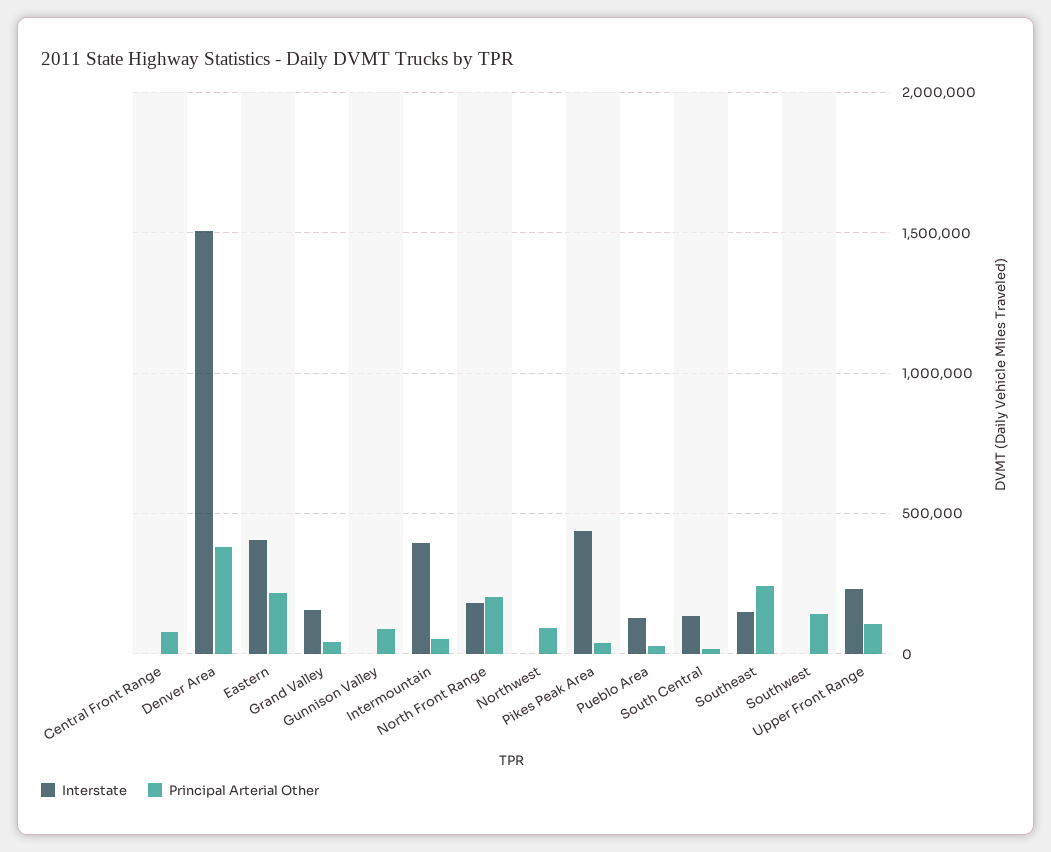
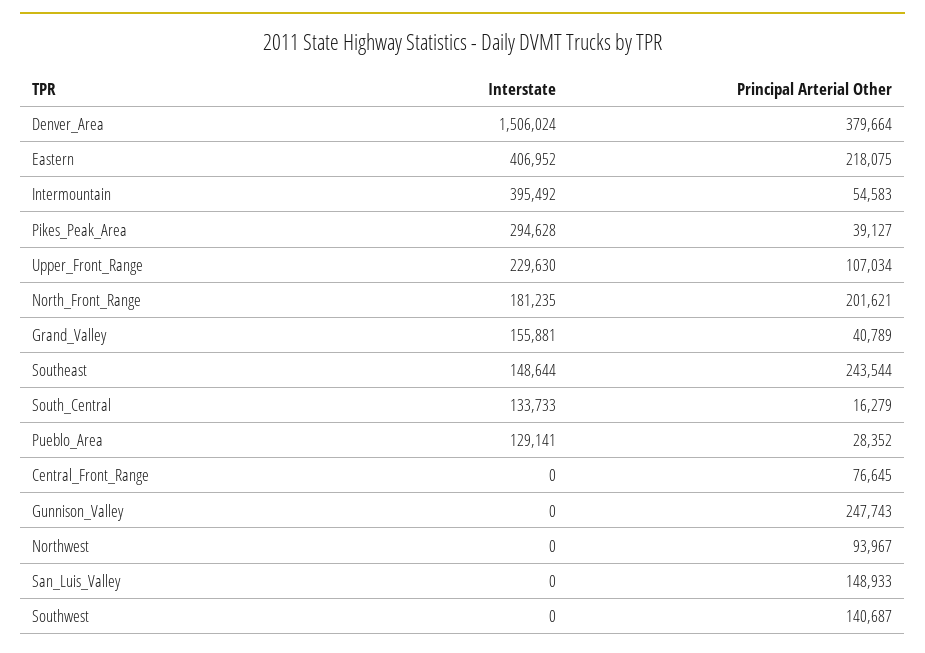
  {
    "Interstate": {
      "Central Front Range": 0,
      "Denver Area": 1506024,
      "Eastern": 406952,
      "Grand Valley": 155881,
      "Gunnison Valley": 0,
      "Intermountain": 395492,
      "North Front Range": 181235,
      "Northwest": 0,
-     "Pikes Peak Area": 450000,
+     "Pikes Peak Area": 294628,
      "Pueblo Area": 129141,
      "South Central": 133733,
      "Southeast": 148644,
      "Southwest": 0,
-     "Upper Front Range": 229630
+     "Upper Front Range": 229630,
+     "San_Luis_Valley": 0
    },
    "Principal Arterial Other": {
      "Central Front Range": 76645,
      "Denver Area": 379664,
      "Eastern": 218075,
      "Grand Valley": 40789,
-     "Gunnison Valley": 100000,
+     "Gunnison Valley": 247743,
      "Intermountain": 54583,
      "North Front Range": 201621,
      "Northwest": 93967,
      "Pikes Peak Area": 39127,
      "Pueblo Area": 28352,
      "South Central": 16279,
      "Southeast": 243544,
      "Southwest": 140687,
-     "Upper Front Range": 107034
+     "Upper Front Range": 107034,
+     "San_Luis_Valley": 148933
    }
  }

